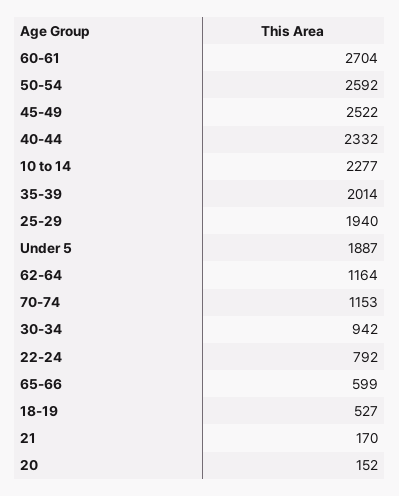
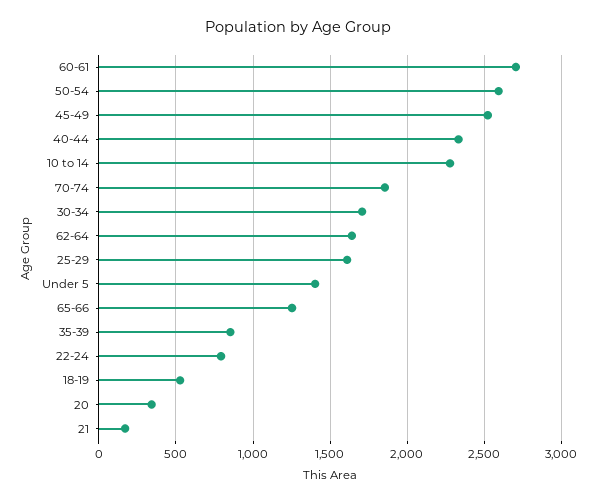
  {
    "60-61": 2704,
    "50-54": 2592,
    "45-49": 2522,
    "40-44": 2332,
    "10 to 14": 2277,
-   "35-39": 2014,
+   "35-39": 850,
-   "25-29": 1940,
+   "25-29": 1600,
-   "Under 5": 1887,
+   "Under 5": 1400,
-   "62-64": 1164,
+   "62-64": 1650,
-   "70-74": 1153,
+   "70-74": 1850,
-   "30-34": 942,
+   "30-34": 1700,
    "22-24": 792,
-   "65-66": 599,
+   "65-66": 1250,
    "18-19": 527,
    "21": 170,
-   "20": 152
+   "20": 350
  }

